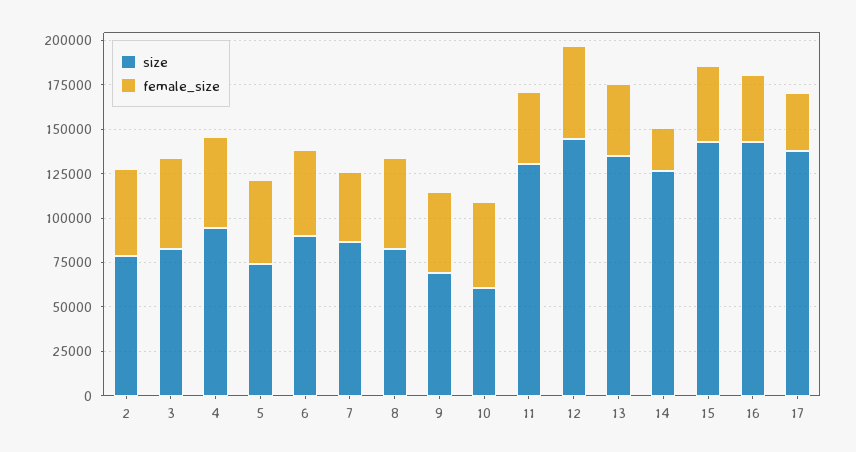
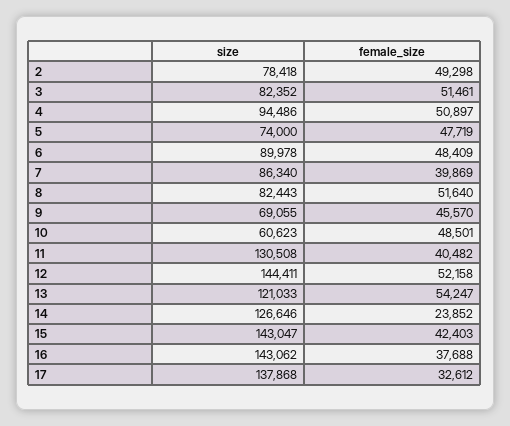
  {
    "size": {
      "2": 78418,
      "3": 82352,
      "4": 94486,
      "5": 74000,
      "6": 89978,
      "7": 86340,
      "8": 82443,
      "9": 69055,
      "10": 60623,
      "11": 130508,
      "12": 144411,
-     "13": 135000,
+     "13": 121033,
      "14": 126646,
      "15": 143047,
      "16": 143062,
      "17": 137868
    },
    "female_size": {
      "2": 49298,
      "3": 51461,
      "4": 50897,
      "5": 47719,
      "6": 48409,
      "7": 39869,
      "8": 51640,
      "9": 45570,
      "10": 48501,
      "11": 40482,
      "12": 52158,
-     "13": 40000,
+     "13": 54247,
      "14": 23852,
      "15": 42403,
      "16": 37688,
      "17": 32612
    }
  }

